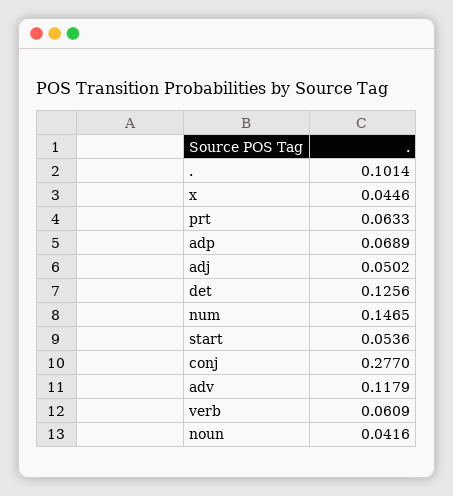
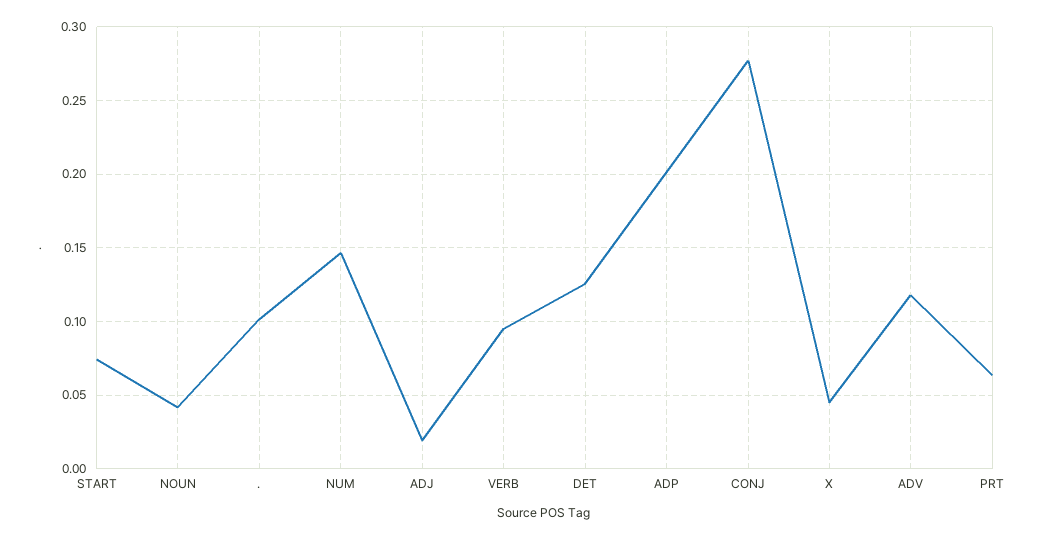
  {
    ".": 0.1014,
    "x": 0.0446,
    "prt": 0.0633,
-   "adp": 0.0689,
+   "adp": 0.2,
-   "adj": 0.0502,
+   "adj": 0.02,
    "det": 0.1256,
    "num": 0.1465,
-   "start": 0.0536,
+   "start": 0.075,
    "conj": 0.277,
    "adv": 0.1179,
-   "verb": 0.0609,
+   "verb": 0.095,
    "noun": 0.0416
  }

